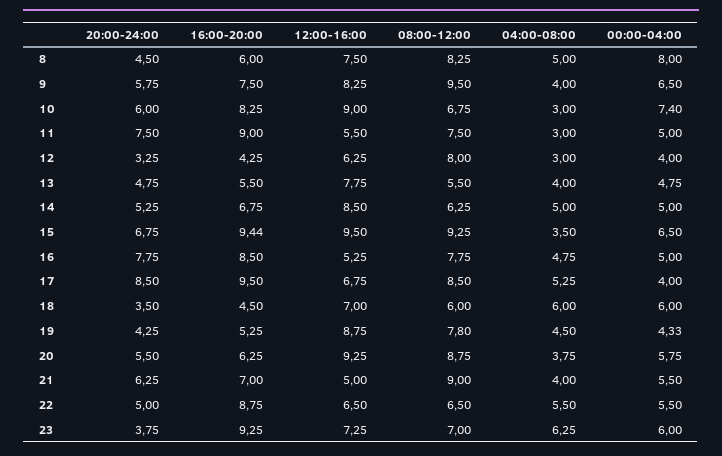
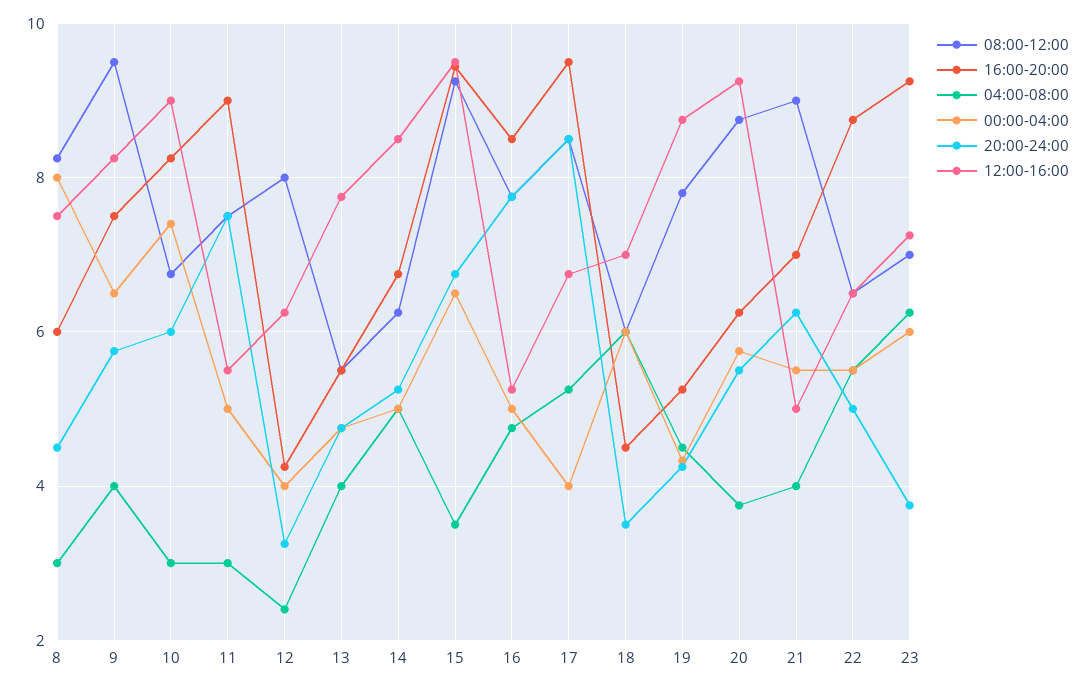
  {
    "20:00-24:00": {
      "8": 4.5,
      "9": 5.75,
      "10": 6,
      "11": 7.5,
      "12": 3.25,
      "13": 4.75,
      "14": 5.25,
      "15": 6.75,
      "16": 7.75,
      "17": 8.5,
      "18": 3.5,
      "19": 4.25,
      "20": 5.5,
      "21": 6.25,
      "22": 5,
      "23": 3.75
    },
    "16:00-20:00": {
      "8": 6,
      "9": 7.5,
      "10": 8.25,
      "11": 9,
      "12": 4.25,
      "13": 5.5,
      "14": 6.75,
      "15": 9.44,
      "16": 8.5,
      "17": 9.5,
      "18": 4.5,
      "19": 5.25,
      "20": 6.25,
      "21": 7,
      "22": 8.75,
      "23": 9.25
    },
    "12:00-16:00": {
      "8": 7.5,
      "9": 8.25,
      "10": 9,
      "11": 5.5,
      "12": 6.25,
      "13": 7.75,
      "14": 8.5,
      "15": 9.5,
      "16": 5.25,
      "17": 6.75,
      "18": 7,
      "19": 8.75,
      "20": 9.25,
      "21": 5,
      "22": 6.5,
      "23": 7.25
    },
    "08:00-12:00": {
      "8": 8.25,
      "9": 9.5,
      "10": 6.75,
      "11": 7.5,
      "12": 8,
      "13": 5.5,
      "14": 6.25,
      "15": 9.25,
      "16": 7.75,
      "17": 8.5,
      "18": 6,
      "19": 7.8,
      "20": 8.75,
      "21": 9,
      "22": 6.5,
      "23": 7
    },
    "04:00-08:00": {
-     "8": 5,
+     "8": 3,
      "9": 4,
      "10": 3,
      "11": 3,
-     "12": 3,
+     "12": 2.4,
      "13": 4,
      "14": 5,
      "15": 3.5,
      "16": 4.75,
      "17": 5.25,
      "18": 6,
      "19": 4.5,
      "20": 3.75,
      "21": 4,
      "22": 5.5,
      "23": 6.25
    },
    "00:00-04:00": {
      "8": 8,
      "9": 6.5,
      "10": 7.4,
      "11": 5,
      "12": 4,
      "13": 4.75,
      "14": 5,
      "15": 6.5,
      "16": 5,
      "17": 4,
      "18": 6,
      "19": 4.33,
      "20": 5.75,
      "21": 5.5,
      "22": 5.5,
      "23": 6
    }
  }

